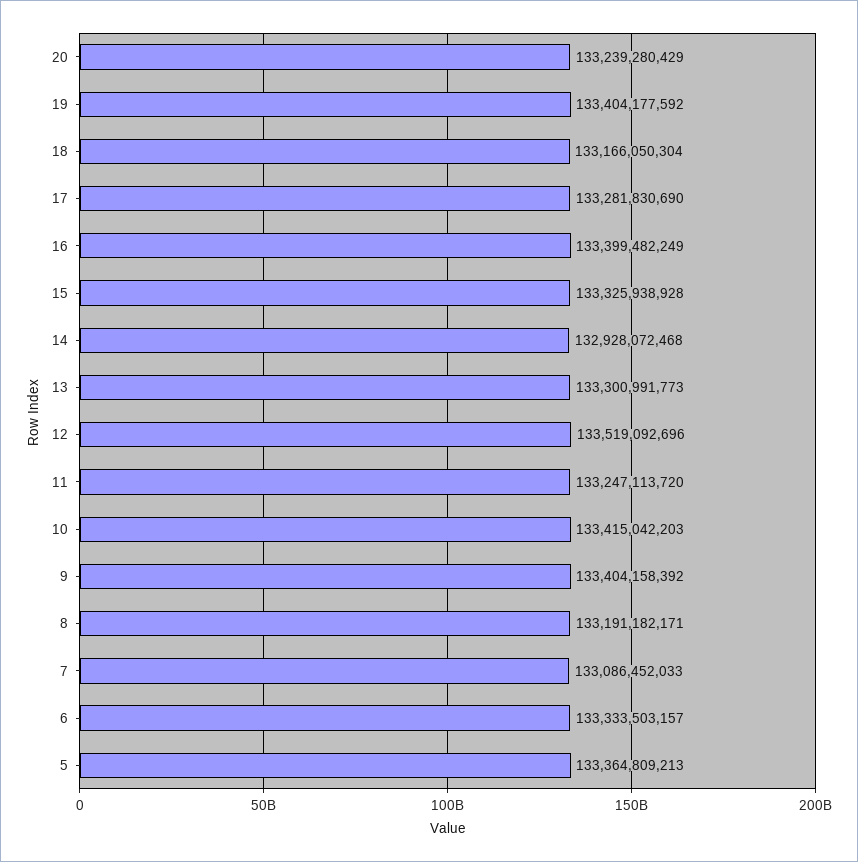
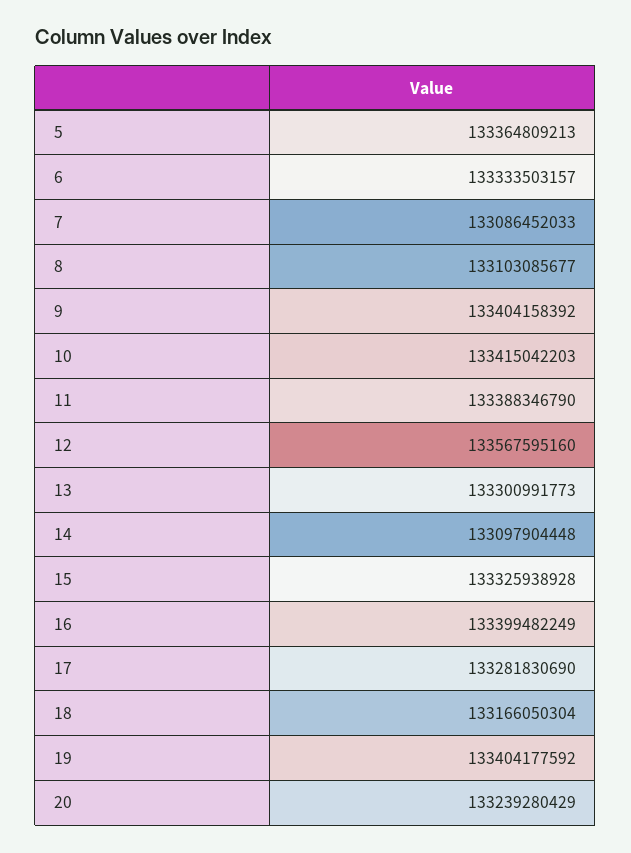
  {
    "20": 133239280429,
    "19": 133404177592,
    "18": 133166050304,
    "17": 133281830690,
    "16": 133399482249,
    "15": 133325938928,
-   "14": 132928072468,
+   "14": 133097904448,
    "13": 133300991773,
-   "12": 133519092696,
+   "12": 133567595160,
-   "11": 133247113720,
+   "11": 133388346790,
    "10": 133415042203,
    "9": 133404158392,
-   "8": 133191182171,
+   "8": 133103085677,
    "7": 133086452033,
    "6": 133333503157,
    "5": 133364809213
  }

